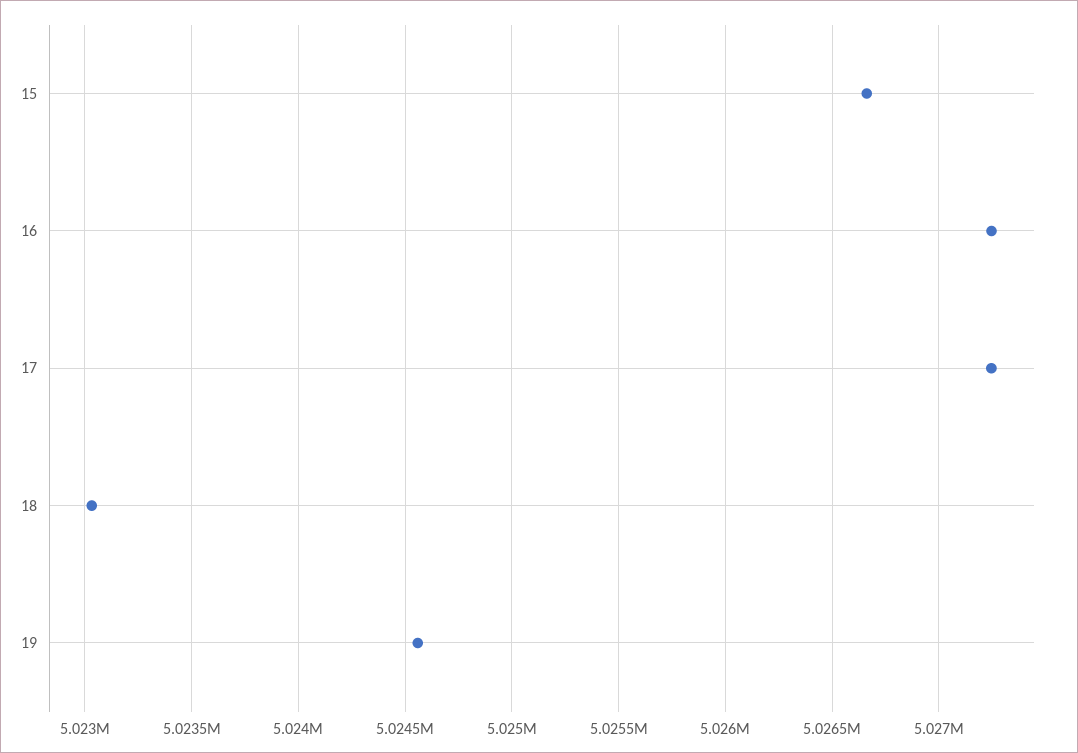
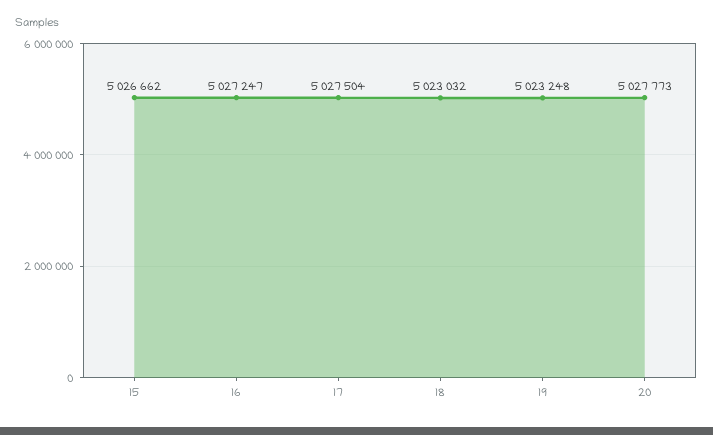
  {
    "15": 5026662,
    "16": 5027247,
-   "17": 5027250,
+   "17": 5027504,
    "18": 5023032,
-   "19": 5024550
+   "19": 5023248,
+   "20": 5027773
  }

